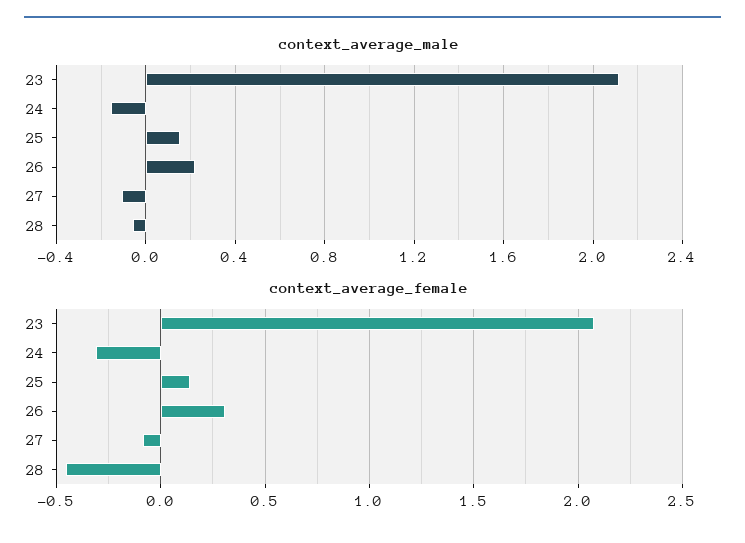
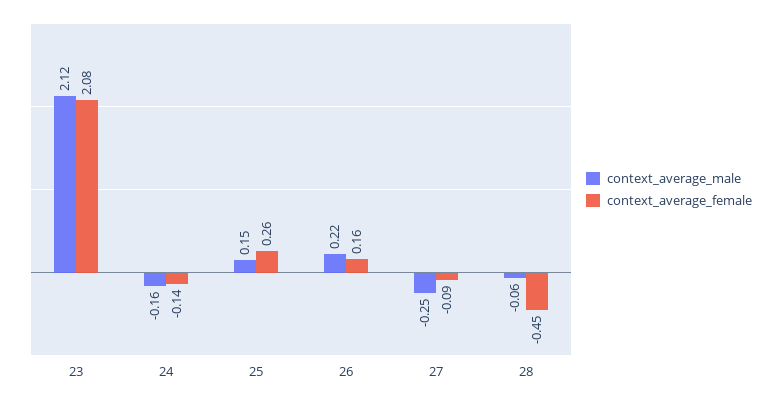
  {
    "context_average_male": {
      "23": 2.12,
      "24": -0.16,
      "25": 0.15,
      "26": 0.22,
-     "27": -0.1,
+     "27": -0.25,
      "28": -0.06
    },
    "context_average_female": {
      "23": 2.08,
-     "24": -0.3,
+     "24": -0.14,
-     "25": 0.15,
+     "25": 0.26,
-     "26": 0.3,
+     "26": 0.16,
      "27": -0.09,
      "28": -0.45
    }
  }

